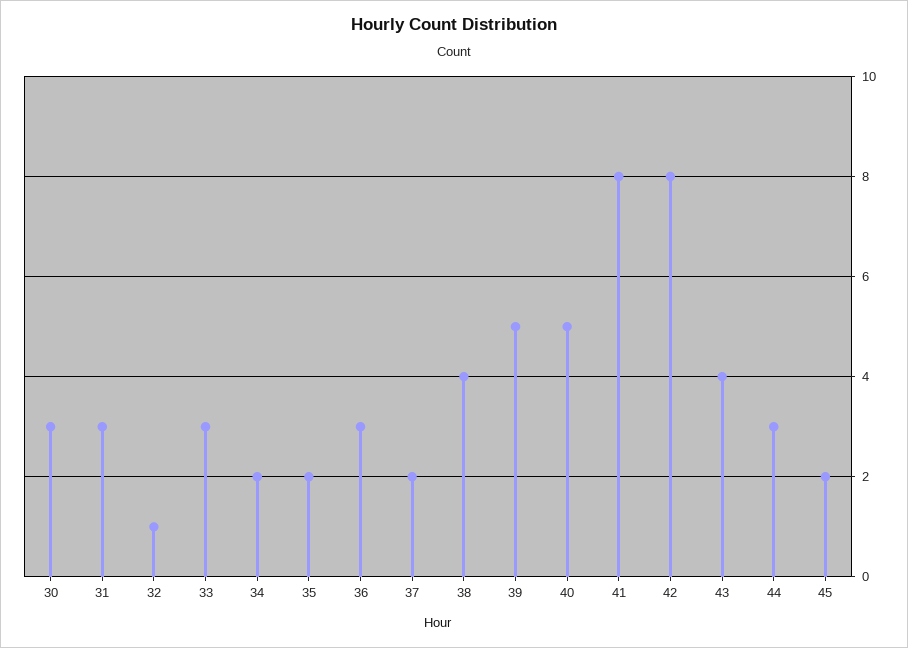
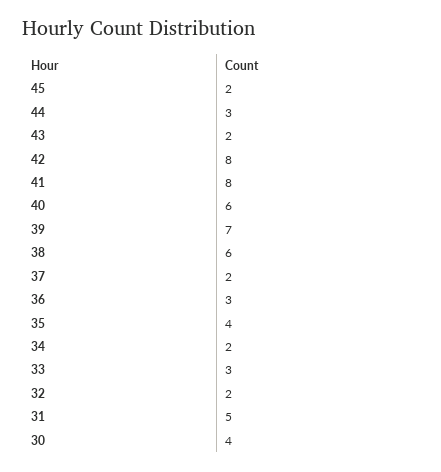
  {
-   "30": 3,
+   "30": 4,
-   "31": 3,
+   "31": 5,
-   "32": 1,
+   "32": 2,
    "33": 3,
    "34": 2,
-   "35": 2,
+   "35": 4,
    "36": 3,
    "37": 2,
-   "38": 4,
+   "38": 6,
-   "39": 5,
+   "39": 7,
-   "40": 5,
+   "40": 6,
    "41": 8,
    "42": 8,
-   "43": 4,
+   "43": 2,
    "44": 3,
    "45": 2
  }

